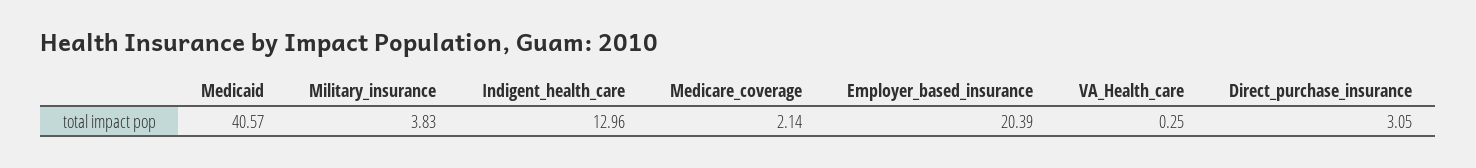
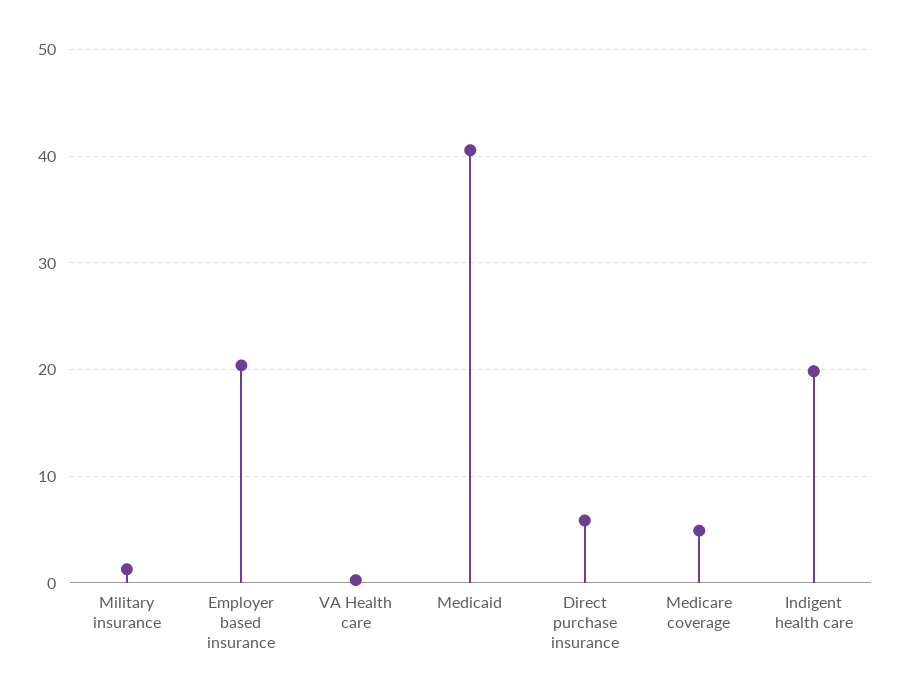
  {
    "Medicaid": 40.57,
-   "Military_insurance": 3.83,
+   "Military_insurance": 1,
-   "Indigent_health_care": 12.96,
+   "Indigent_health_care": 20,
-   "Medicare_coverage": 2.14,
+   "Medicare_coverage": 5,
    "Employer_based_insurance": 20.39,
    "VA_Health_care": 0.25,
-   "Direct_purchase_insurance": 3.05
+   "Direct_purchase_insurance": 6
  }

